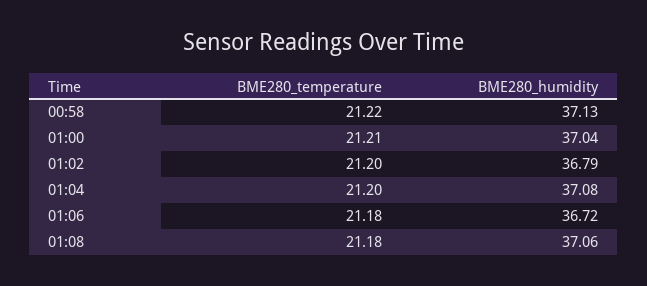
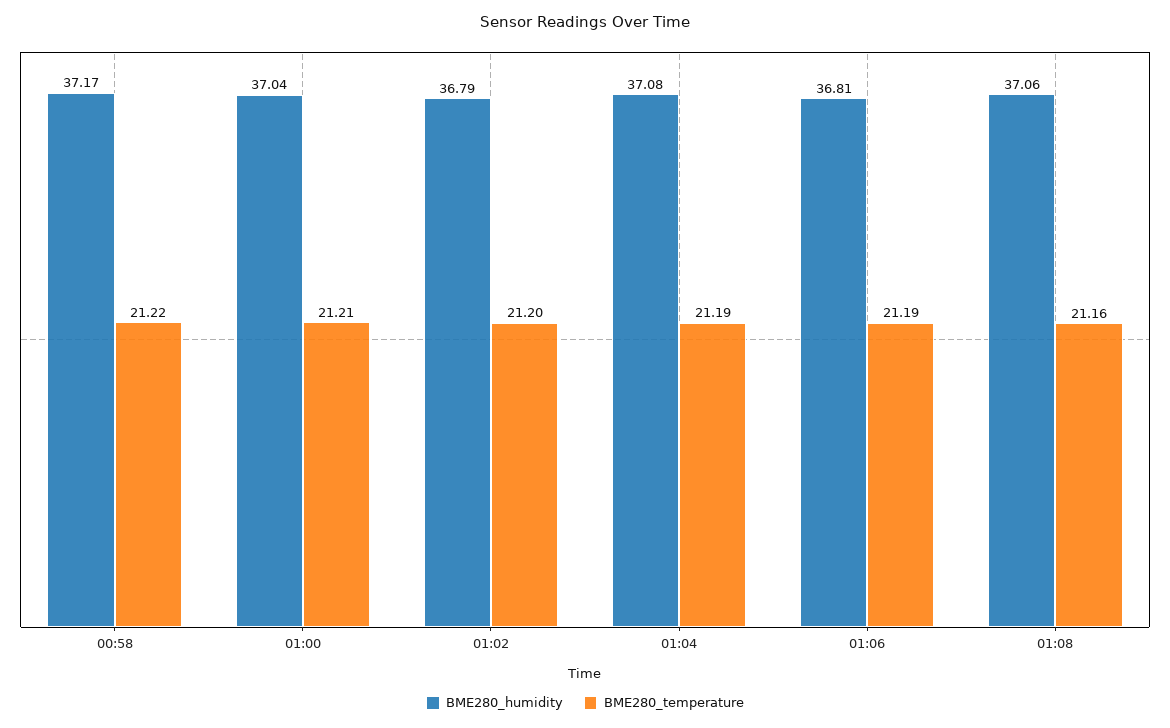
  {
    "BME280_temperature": {
      "00:58": 21.22,
      "01:00": 21.21,
      "01:02": 21.2,
-     "01:04": 21.2,
+     "01:04": 21.19,
-     "01:06": 21.18,
+     "01:06": 21.19,
-     "01:08": 21.18
+     "01:08": 21.16
    },
    "BME280_humidity": {
-     "00:58": 37.13,
+     "00:58": 37.17,
      "01:00": 37.04,
      "01:02": 36.79,
      "01:04": 37.08,
-     "01:06": 36.72,
+     "01:06": 36.81,
      "01:08": 37.06
    }
  }

